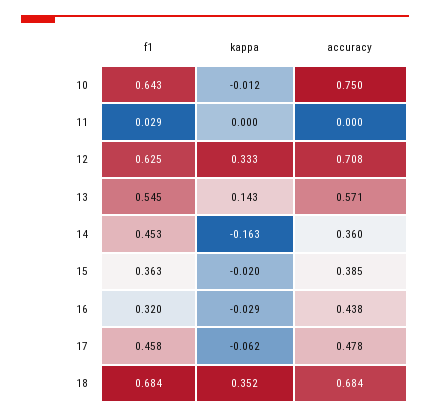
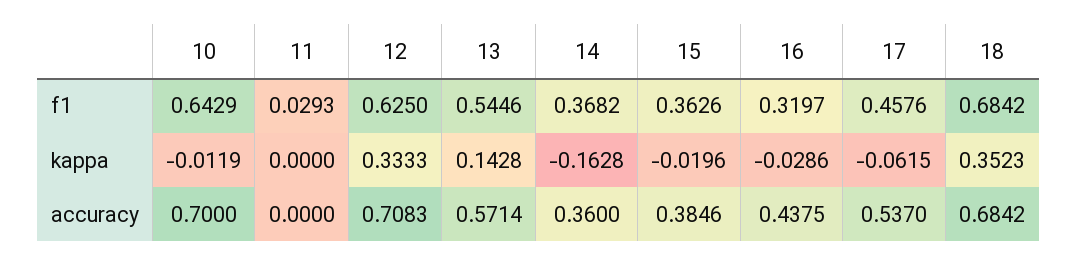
  {
    "f1": {
      "10": 0.6429,
      "11": 0.0293,
      "12": 0.625,
      "13": 0.5446,
-     "14": 0.453,
+     "14": 0.3682,
      "15": 0.3626,
      "16": 0.3197,
      "17": 0.4576,
      "18": 0.6842
    },
    "kappa": {
      "10": -0.0119,
      "11": 0,
      "12": 0.3333,
      "13": 0.1428,
      "14": -0.1628,
      "15": -0.0196,
      "16": -0.0286,
      "17": -0.0615,
      "18": 0.3523
    },
    "accuracy": {
-     "10": 0.75,
+     "10": 0.7,
      "11": 0,
      "12": 0.7083,
      "13": 0.5714,
      "14": 0.36,
      "15": 0.3846,
      "16": 0.4375,
-     "17": 0.478,
+     "17": 0.537,
      "18": 0.6842
    }
  }

